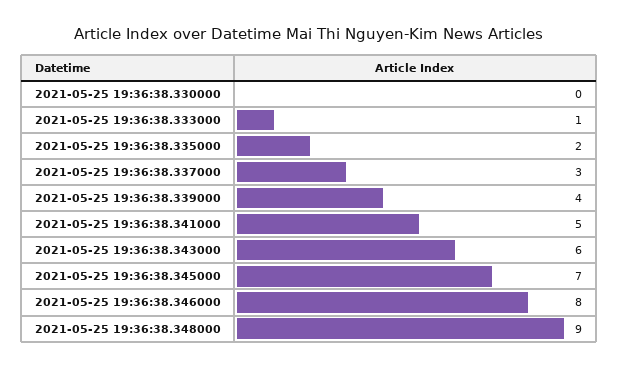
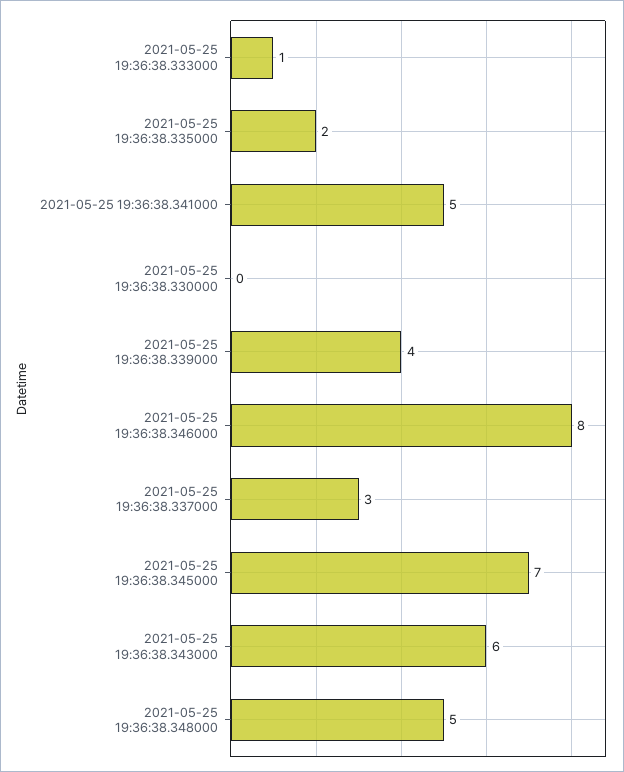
  {
    "2021-05-25 19:36:38.330000": 0,
    "2021-05-25 19:36:38.333000": 1,
    "2021-05-25 19:36:38.335000": 2,
    "2021-05-25 19:36:38.337000": 3,
    "2021-05-25 19:36:38.339000": 4,
    "2021-05-25 19:36:38.341000": 5,
    "2021-05-25 19:36:38.343000": 6,
    "2021-05-25 19:36:38.345000": 7,
    "2021-05-25 19:36:38.346000": 8,
-   "2021-05-25 19:36:38.348000": 9
+   "2021-05-25 19:36:38.348000": 5
  }

